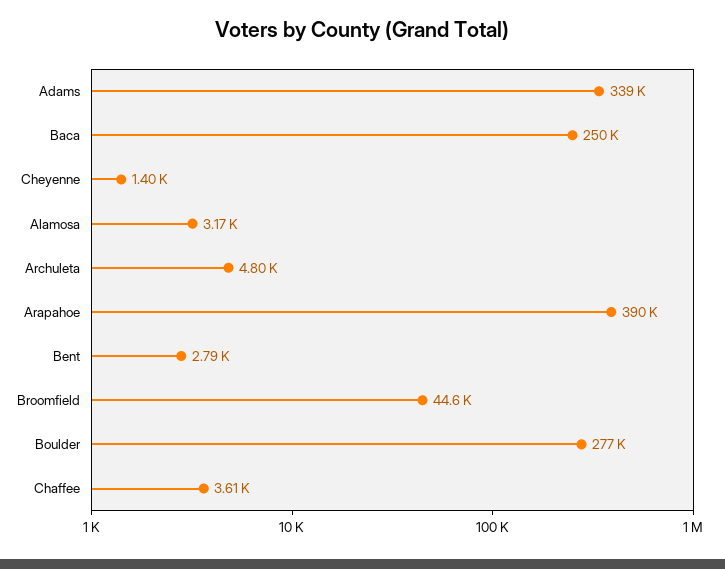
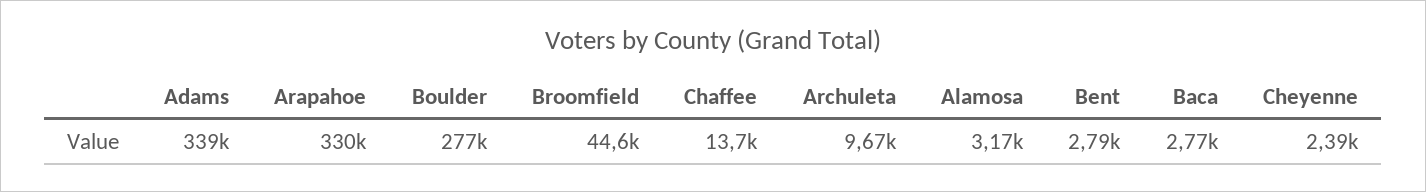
  {
    "Adams": 339000,
-   "Baca": 250000,
+   "Baca": 2770,
-   "Cheyenne": 1400,
+   "Cheyenne": 2390,
    "Alamosa": 3170,
-   "Archuleta": 4800,
+   "Archuleta": 9670,
-   "Arapahoe": 390000,
+   "Arapahoe": 330000,
    "Bent": 2790,
    "Broomfield": 44600,
    "Boulder": 277000,
-   "Chaffee": 3610
+   "Chaffee": 13700
  }

